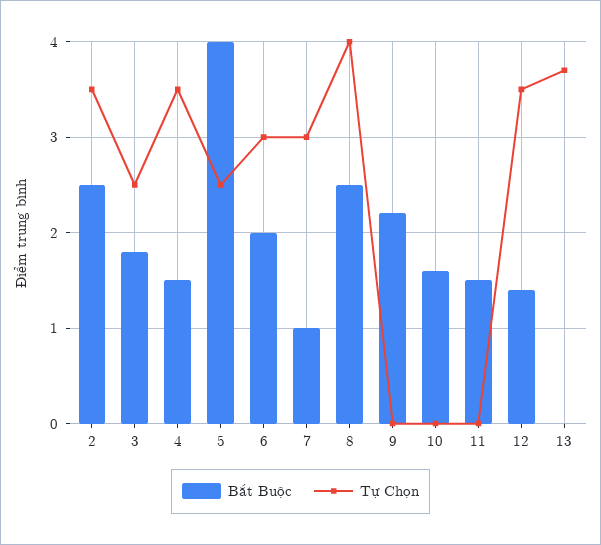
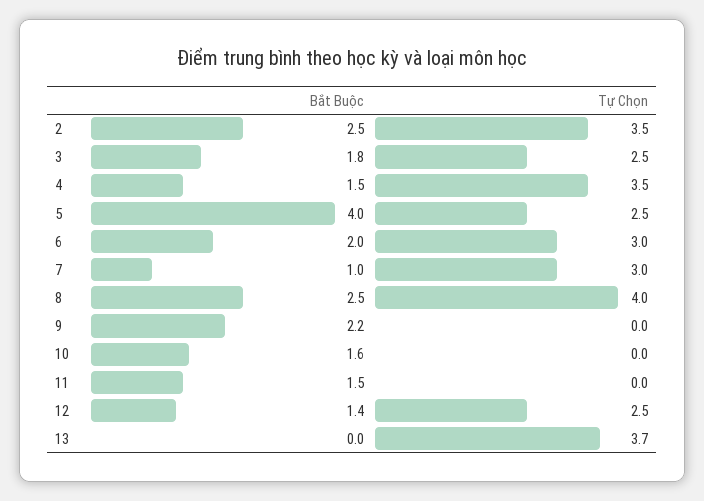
  {
    "Bắt Buộc": {
      "2": 2.5,
      "3": 1.8,
      "4": 1.5,
      "5": 4,
      "6": 2,
      "7": 1,
      "8": 2.5,
      "9": 2.2,
      "10": 1.6,
      "11": 1.5,
      "12": 1.4,
      "13": 0
    },
    "Tự Chọn": {
      "2": 3.5,
      "3": 2.5,
      "4": 3.5,
      "5": 2.5,
      "6": 3,
      "7": 3,
      "8": 4,
      "9": 0,
      "10": 0,
      "11": 0,
-     "12": 3.5,
+     "12": 2.5,
      "13": 3.7
    }
  }

